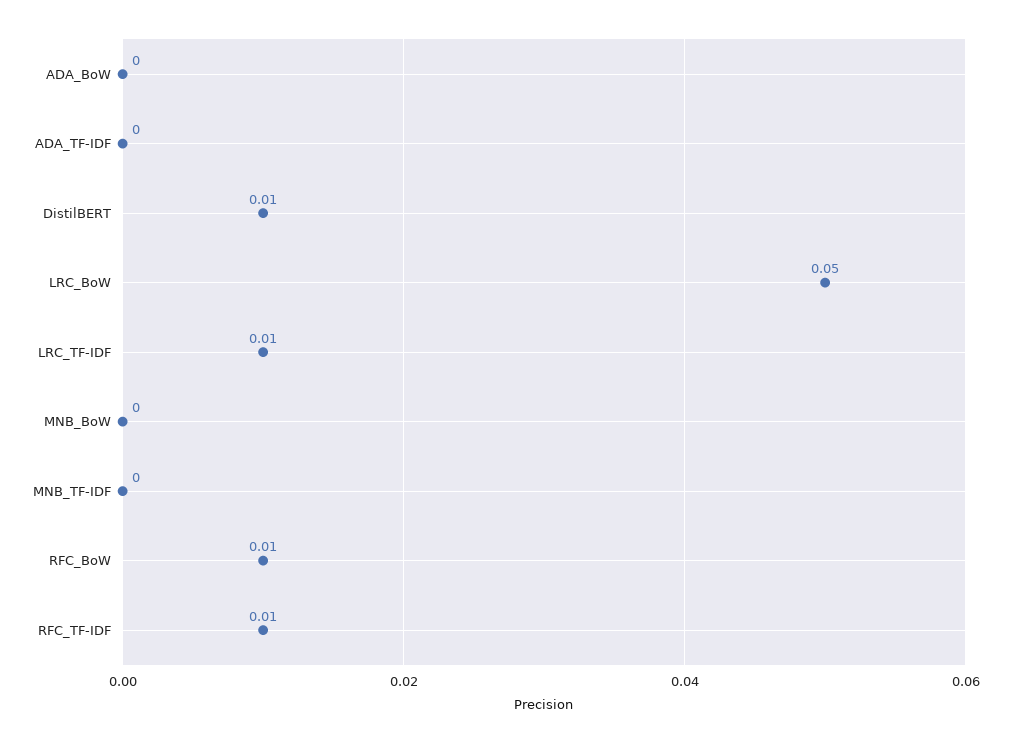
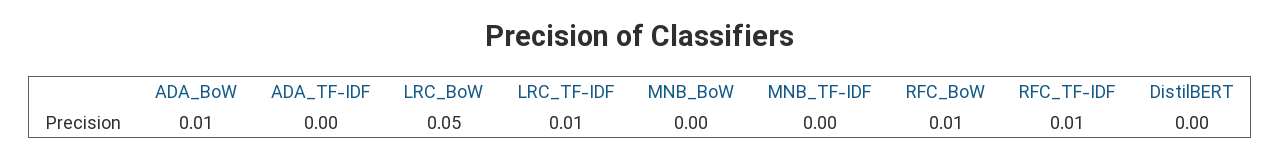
  {
-   "ADA_BoW": 0,
+   "ADA_BoW": 0.01,
    "ADA_TF-IDF": 0,
-   "DistilBERT": 0.01,
+   "DistilBERT": 0,
    "LRC_BoW": 0.05,
    "LRC_TF-IDF": 0.01,
    "MNB_BoW": 0,
    "MNB_TF-IDF": 0,
    "RFC_BoW": 0.01,
    "RFC_TF-IDF": 0.01
  }

